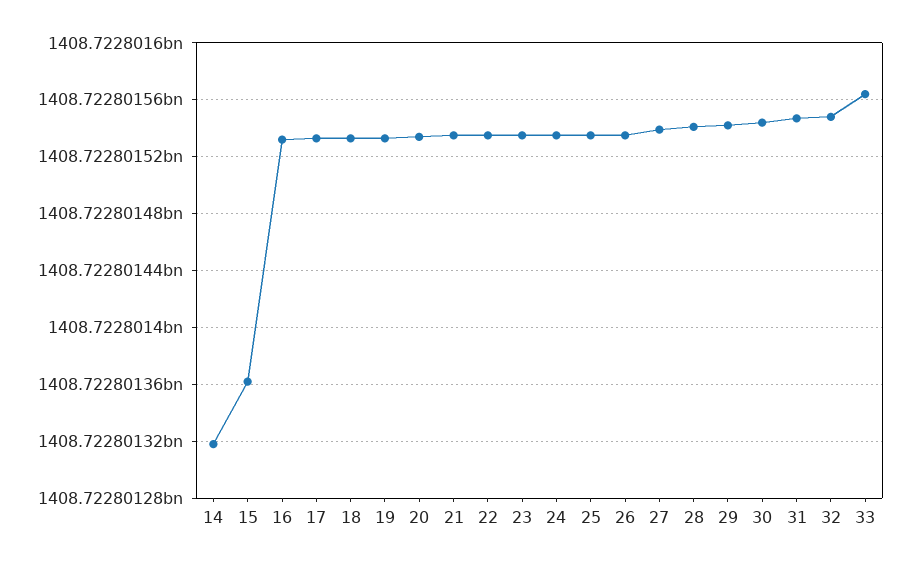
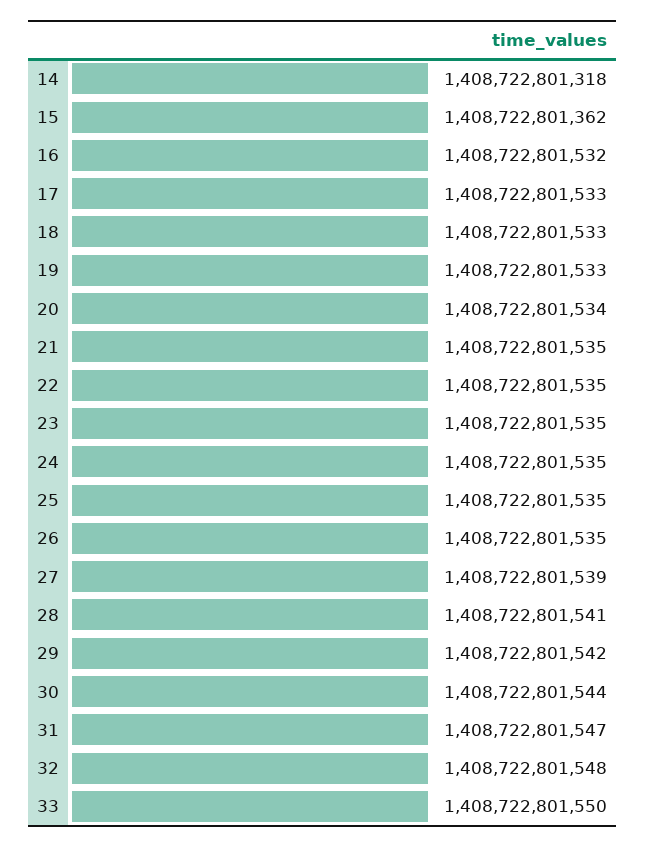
  {
    "14": 1408722801318,
    "15": 1408722801362,
    "16": 1408722801532,
    "17": 1408722801533,
    "18": 1408722801533,
    "19": 1408722801533,
    "20": 1408722801534,
    "21": 1408722801535,
    "22": 1408722801535,
    "23": 1408722801535,
    "24": 1408722801535,
    "25": 1408722801535,
    "26": 1408722801535,
    "27": 1408722801539,
    "28": 1408722801541,
    "29": 1408722801542,
    "30": 1408722801544,
    "31": 1408722801547,
    "32": 1408722801548,
-   "33": 1408722801565
+   "33": 1408722801550
  }

